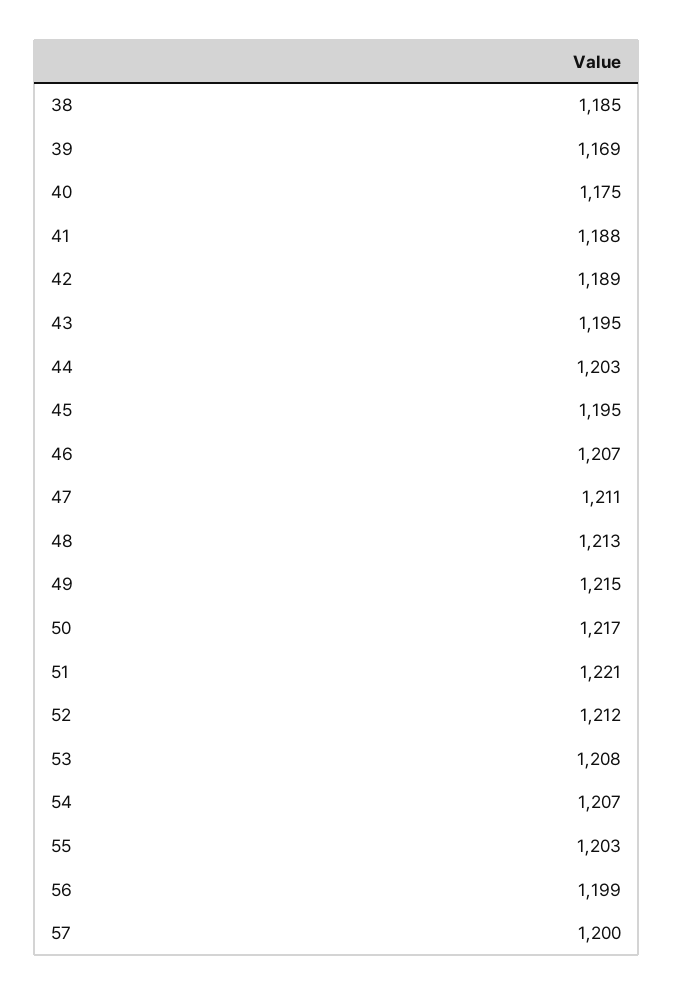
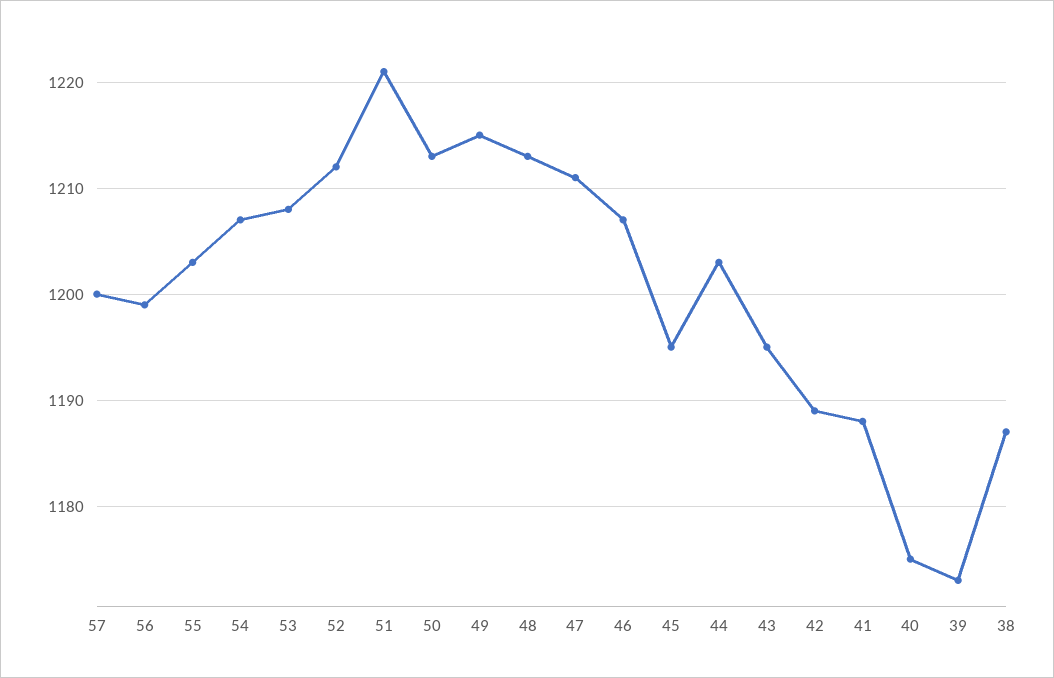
  {
-   "38": 1185,
+   "38": 1187,
-   "39": 1169,
+   "39": 1173,
    "40": 1175,
    "41": 1188,
    "42": 1189,
    "43": 1195,
    "44": 1203,
    "45": 1195,
    "46": 1207,
    "47": 1211,
    "48": 1213,
    "49": 1215,
-   "50": 1217,
+   "50": 1213,
    "51": 1221,
    "52": 1212,
    "53": 1208,
    "54": 1207,
    "55": 1203,
    "56": 1199,
    "57": 1200
  }

